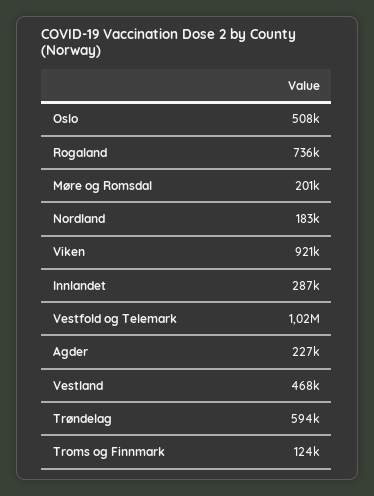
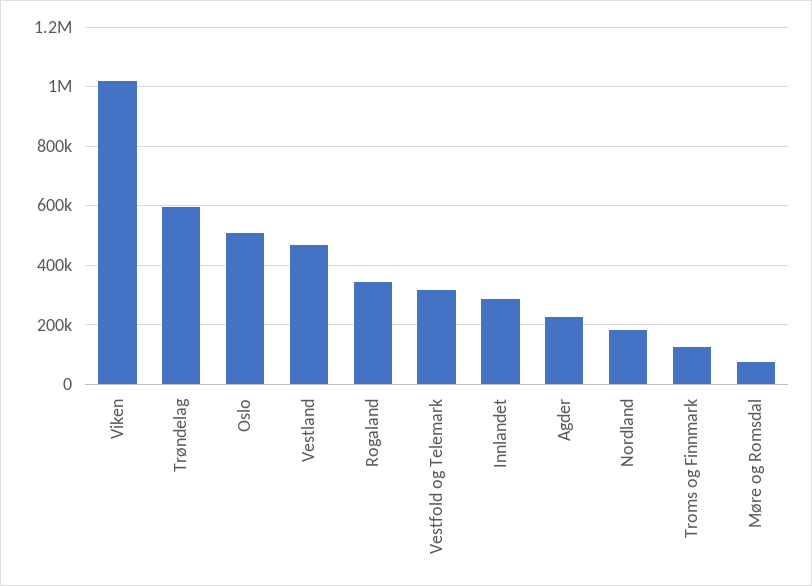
  {
    "Oslo": 508000,
-   "Rogaland": 736000,
+   "Rogaland": 350000,
-   "Møre og Romsdal": 201000,
+   "Møre og Romsdal": 75000,
    "Nordland": 183000,
-   "Viken": 921000,
+   "Viken": 1025000,
    "Innlandet": 287000,
-   "Vestfold og Telemark": 1020000,
+   "Vestfold og Telemark": 325000,
    "Agder": 227000,
    "Vestland": 468000,
    "Trøndelag": 594000,
    "Troms og Finnmark": 124000
  }

